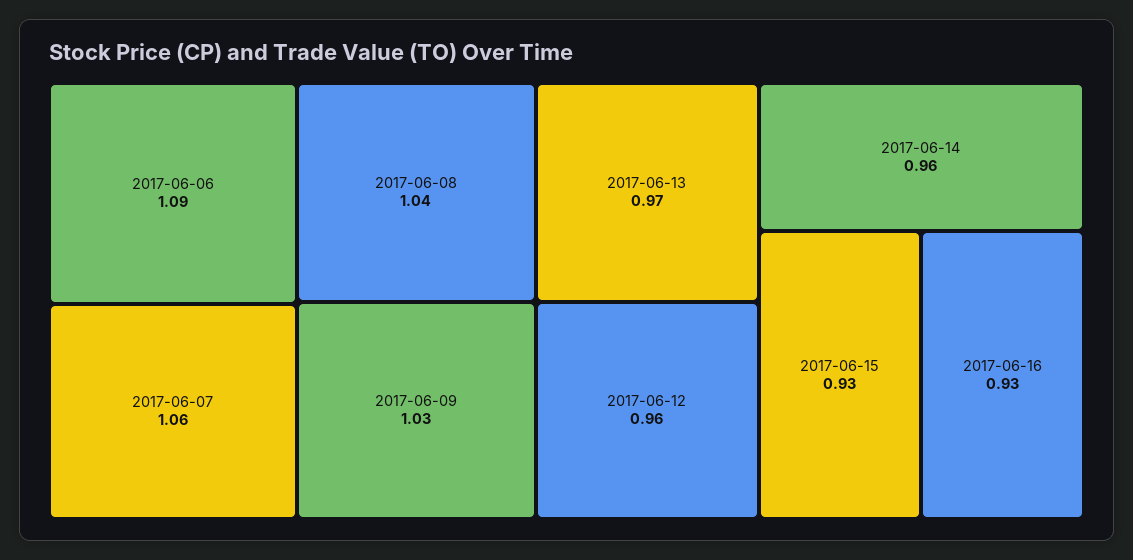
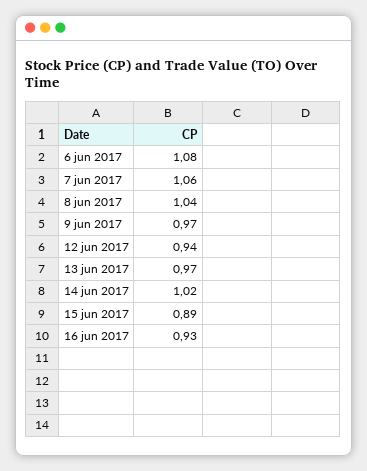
  {
-   "2017-06-06": 1.09,
+   "2017-06-06": 1.08,
    "2017-06-07": 1.06,
    "2017-06-08": 1.04,
-   "2017-06-09": 1.03,
+   "2017-06-09": 0.97,
    "2017-06-13": 0.97,
-   "2017-06-12": 0.96,
+   "2017-06-12": 0.94,
-   "2017-06-14": 0.96,
+   "2017-06-14": 1.02,
-   "2017-06-15": 0.93,
+   "2017-06-15": 0.89,
    "2017-06-16": 0.93
  }

